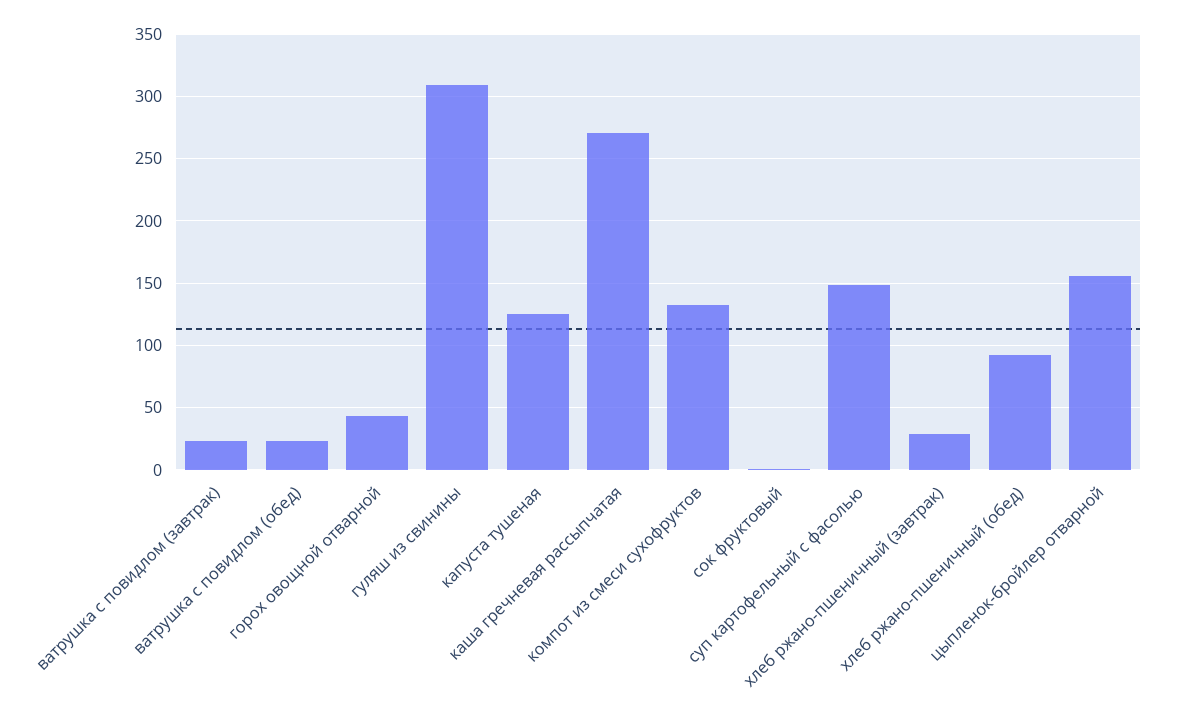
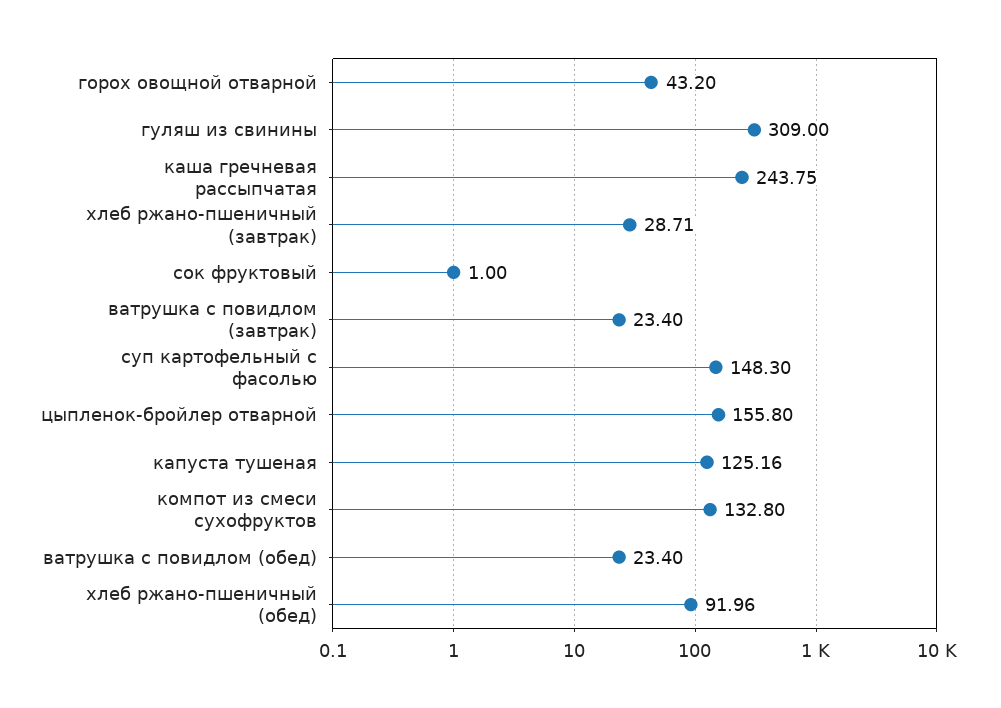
  {
    "ватрушка с повидлом (завтрак)": 23.4,
    "ватрушка с повидлом (обед)": 23.4,
    "горох овощной отварной": 43.2,
    "гуляш из свинины": 309,
    "капуста тушеная": 125.16,
-   "каша гречневая рассыпчатая": 270,
+   "каша гречневая рассыпчатая": 243.75,
    "компот из смеси сухофруктов": 132.8,
    "сок фруктовый": 1,
    "суп картофельный с фасолью": 148.3,
    "хлеб ржано-пшеничный (завтрак)": 28.71,
    "хлеб ржано-пшеничный (обед)": 91.96,
    "цыпленок-бройлер отварной": 155.8
  }

